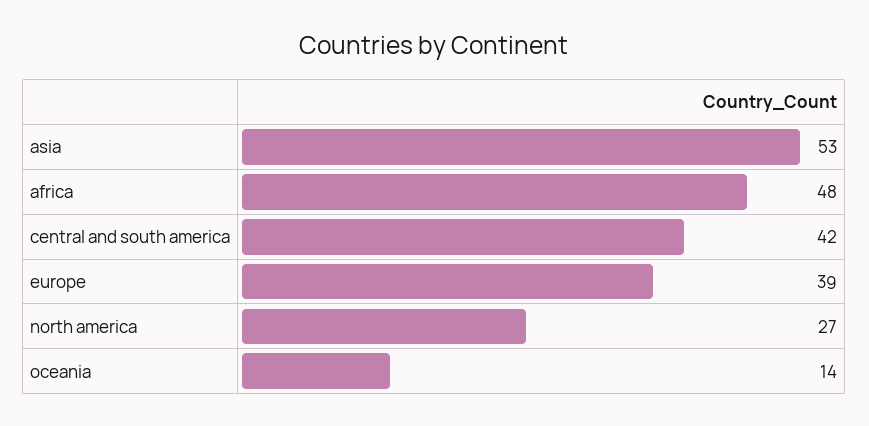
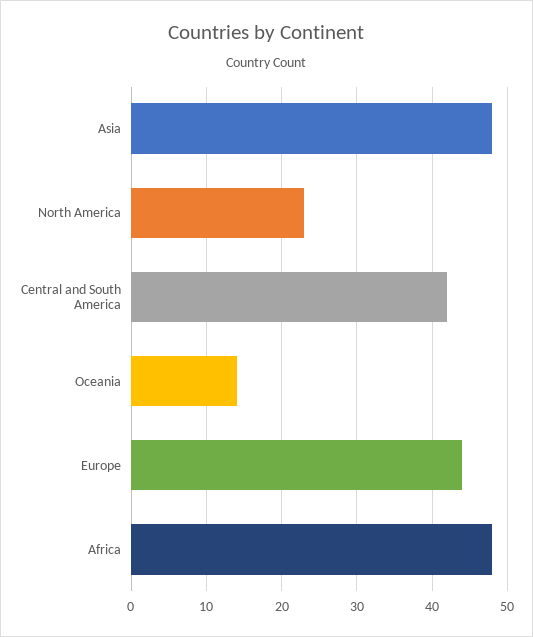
  {
-   "asia": 53,
+   "asia": 48,
    "africa": 48,
    "central and south america": 42,
-   "europe": 39,
+   "europe": 44,
-   "north america": 27,
+   "north america": 23,
    "oceania": 14
  }

